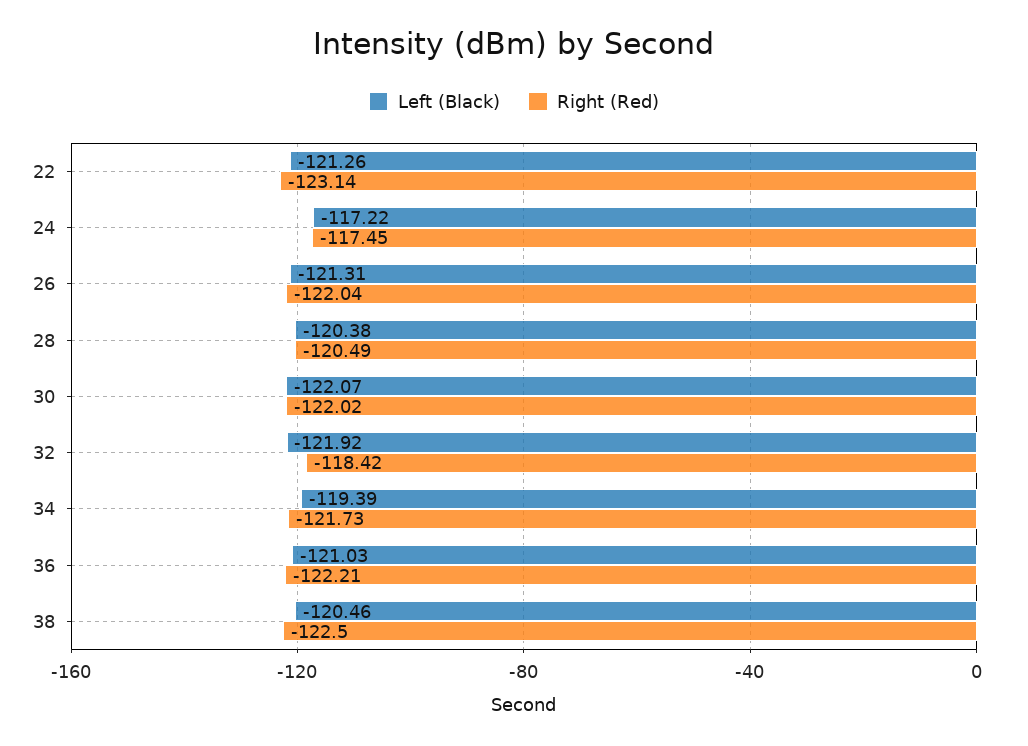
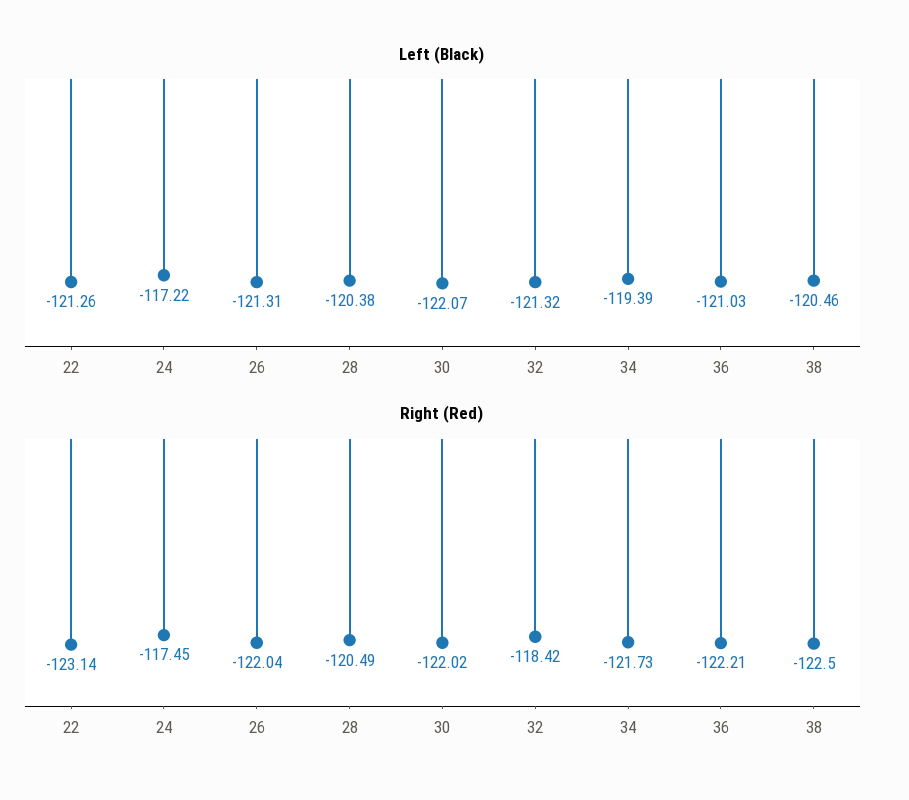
  {
    "Left (Black)": {
      "22": -121.26,
      "24": -117.22,
      "26": -121.31,
      "28": -120.38,
      "30": -122.07,
-     "32": -121.92,
+     "32": -121.32,
      "34": -119.39,
      "36": -121.03,
      "38": -120.46
    },
    "Right (Red)": {
      "22": -123.14,
      "24": -117.45,
      "26": -122.04,
      "28": -120.49,
      "30": -122.02,
      "32": -118.42,
      "34": -121.73,
      "36": -122.21,
      "38": -122.5
    }
  }

